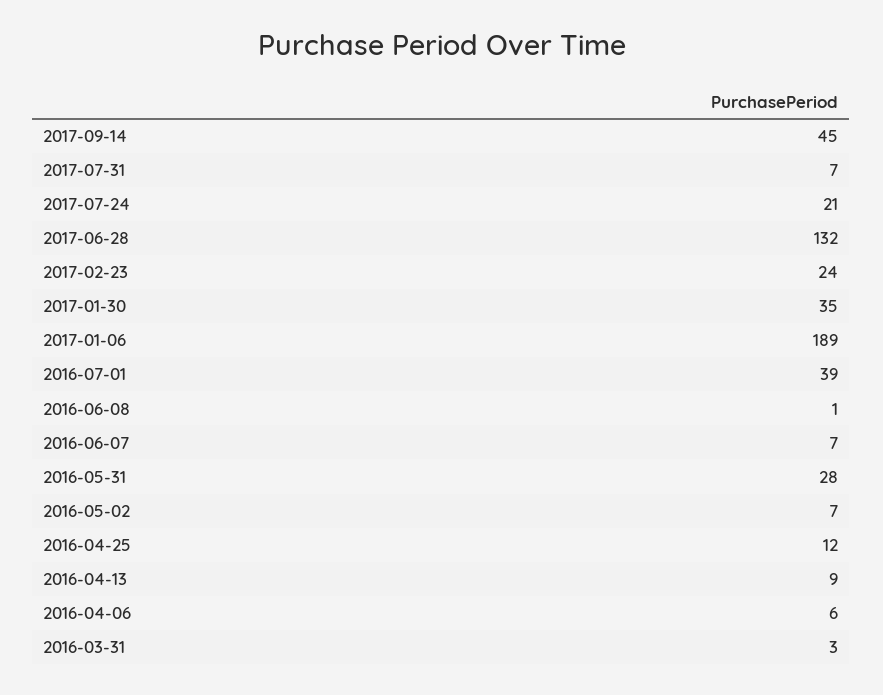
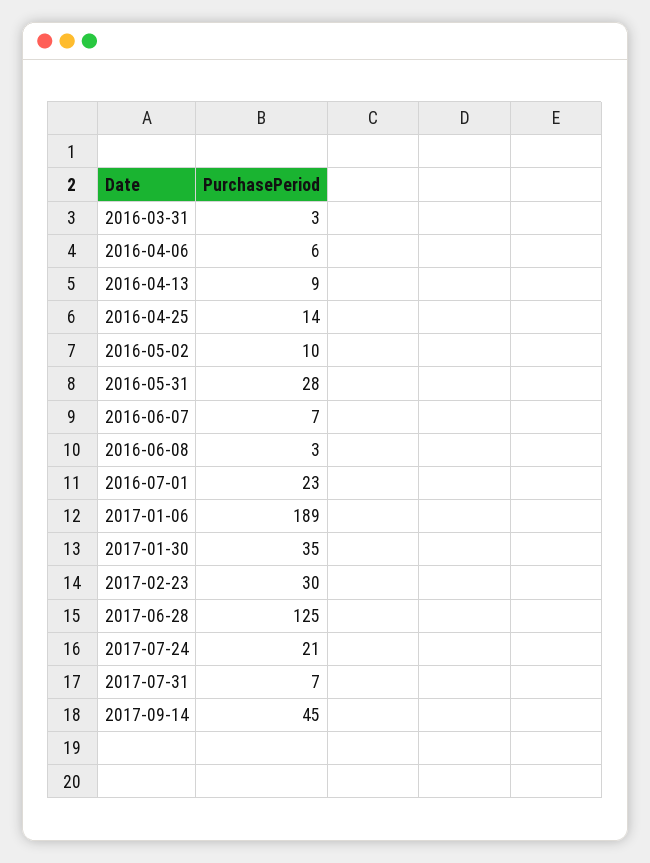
  {
    "2017-09-14": 45,
    "2017-07-31": 7,
    "2017-07-24": 21,
-   "2017-06-28": 132,
+   "2017-06-28": 125,
-   "2017-02-23": 24,
+   "2017-02-23": 30,
    "2017-01-30": 35,
    "2017-01-06": 189,
-   "2016-07-01": 39,
+   "2016-07-01": 23,
-   "2016-06-08": 1,
+   "2016-06-08": 3,
    "2016-06-07": 7,
    "2016-05-31": 28,
-   "2016-05-02": 7,
+   "2016-05-02": 10,
-   "2016-04-25": 12,
+   "2016-04-25": 14,
    "2016-04-13": 9,
    "2016-04-06": 6,
    "2016-03-31": 3
  }

